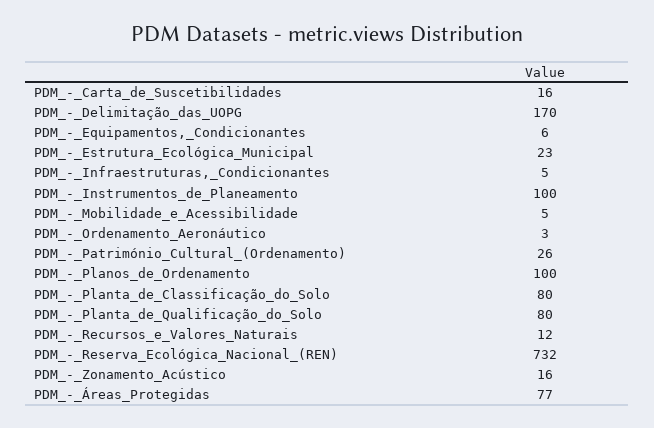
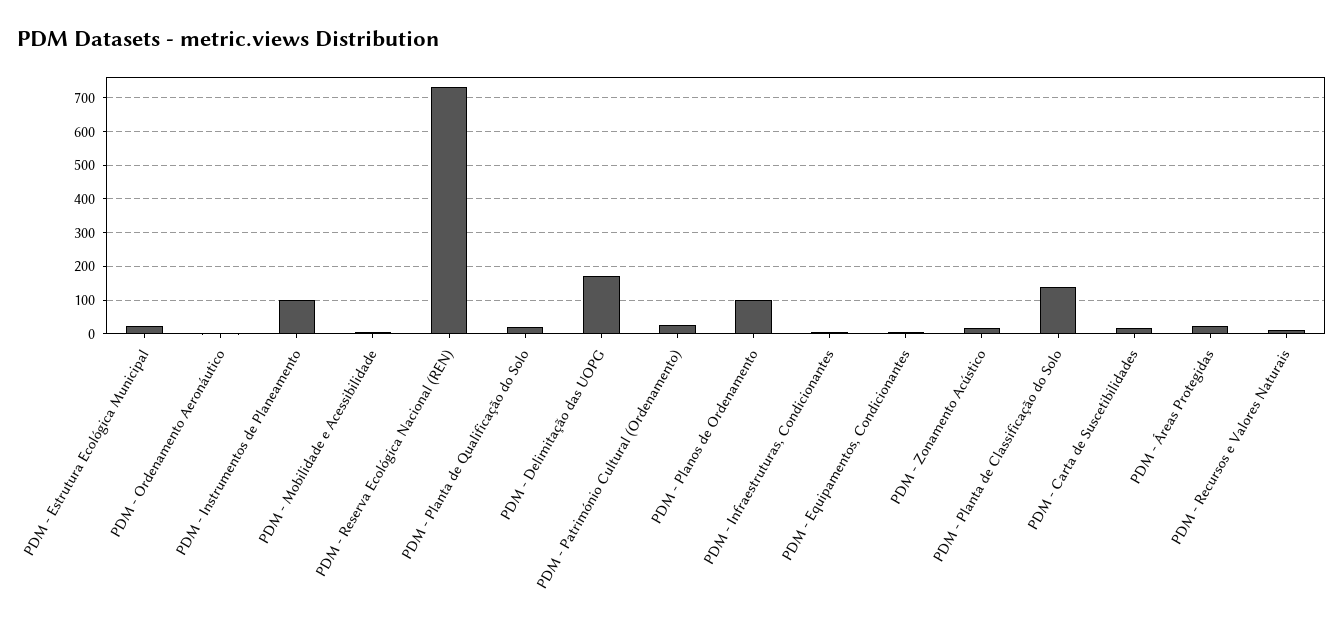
  {
    "PDM_-_Carta_de_Suscetibilidades": 16,
    "PDM_-_Delimitação_das_UOPG": 170,
    "PDM_-_Equipamentos,_Condicionantes": 6,
    "PDM_-_Estrutura_Ecológica_Municipal": 23,
    "PDM_-_Infraestruturas,_Condicionantes": 5,
    "PDM_-_Instrumentos_de_Planeamento": 100,
    "PDM_-_Mobilidade_e_Acessibilidade": 5,
    "PDM_-_Ordenamento_Aeronáutico": 3,
    "PDM_-_Património_Cultural_(Ordenamento)": 26,
    "PDM_-_Planos_de_Ordenamento": 100,
-   "PDM_-_Planta_de_Classificação_do_Solo": 80,
+   "PDM_-_Planta_de_Classificação_do_Solo": 140,
-   "PDM_-_Planta_de_Qualificação_do_Solo": 80,
+   "PDM_-_Planta_de_Qualificação_do_Solo": 20,
    "PDM_-_Recursos_e_Valores_Naturais": 12,
    "PDM_-_Reserva_Ecológica_Nacional_(REN)": 732,
    "PDM_-_Zonamento_Acústico": 16,
-   "PDM_-_Áreas_Protegidas": 77
+   "PDM_-_Áreas_Protegidas": 20
  }

